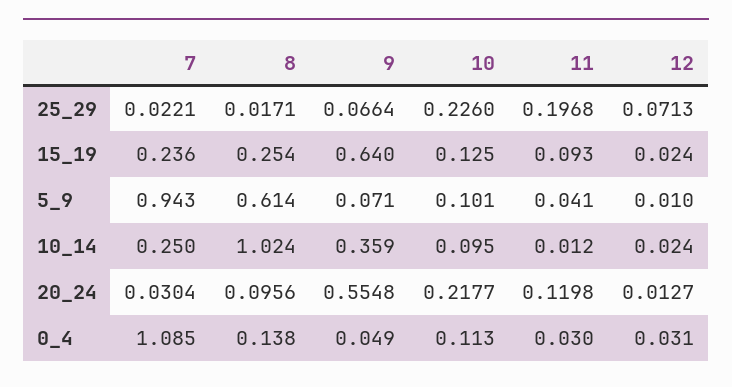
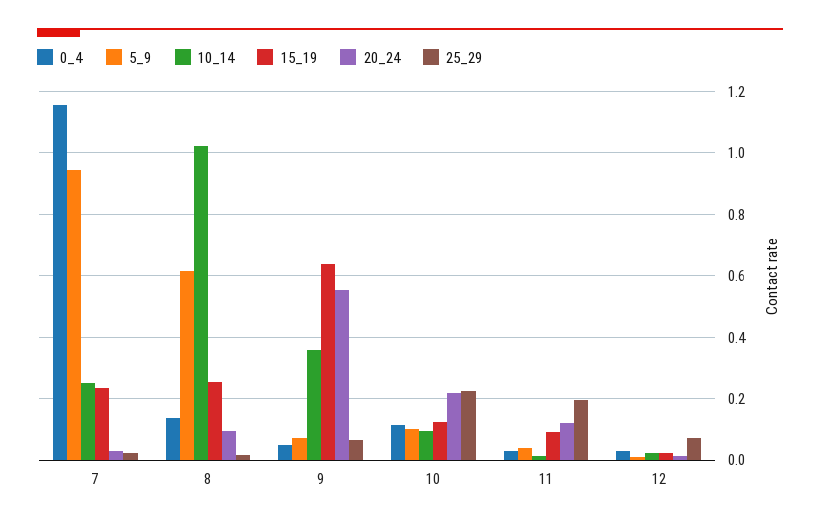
  {
    "25_29": {
      "7": 0.0221,
      "8": 0.0171,
      "9": 0.0664,
      "10": 0.226,
      "11": 0.1968,
      "12": 0.0713
    },
    "15_19": {
      "7": 0.236,
      "8": 0.254,
      "9": 0.64,
      "10": 0.125,
      "11": 0.093,
      "12": 0.024
    },
    "5_9": {
      "7": 0.943,
      "8": 0.614,
      "9": 0.071,
      "10": 0.101,
      "11": 0.041,
      "12": 0.01
    },
    "10_14": {
      "7": 0.25,
      "8": 1.024,
      "9": 0.359,
      "10": 0.095,
      "11": 0.012,
      "12": 0.024
    },
    "20_24": {
      "7": 0.0304,
      "8": 0.0956,
      "9": 0.5548,
      "10": 0.2177,
      "11": 0.1198,
      "12": 0.0127
    },
    "0_4": {
-     "7": 1.085,
+     "7": 1.16,
      "8": 0.138,
      "9": 0.049,
      "10": 0.113,
      "11": 0.03,
      "12": 0.031
    }
  }

